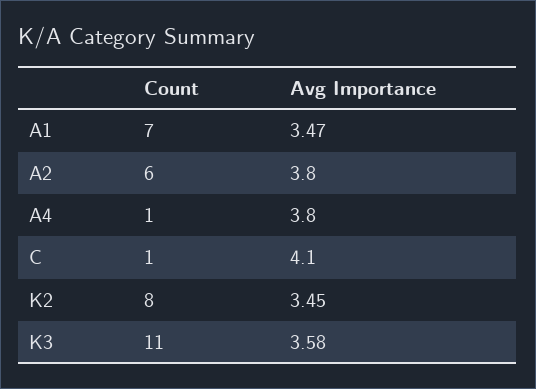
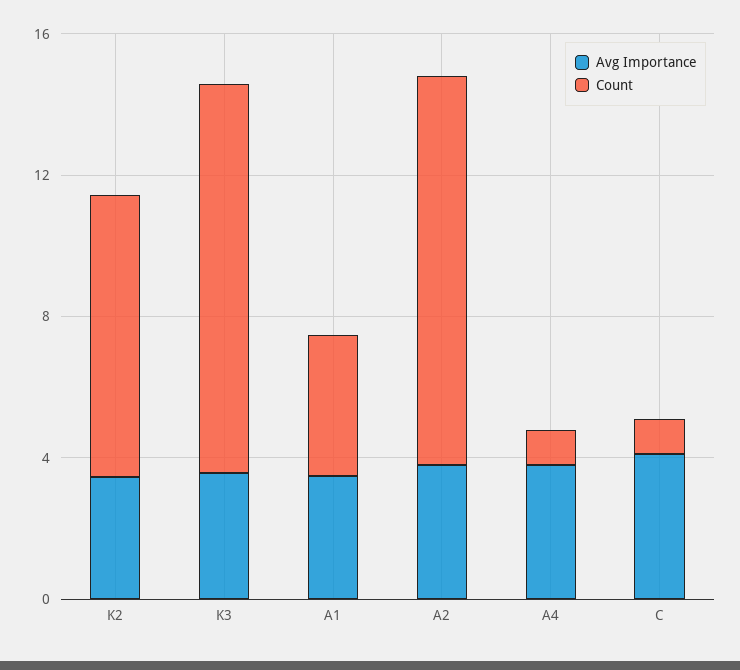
  {
    "Count": {
-     "A1": 7,
+     "A1": 4,
-     "A2": 6,
+     "A2": 11,
      "A4": 1,
      "C": 1,
      "K2": 8,
      "K3": 11
    },
    "Avg Importance": {
      "A1": 3.47,
      "A2": 3.8,
      "A4": 3.8,
      "C": 4.1,
      "K2": 3.45,
      "K3": 3.58
    }
  }

